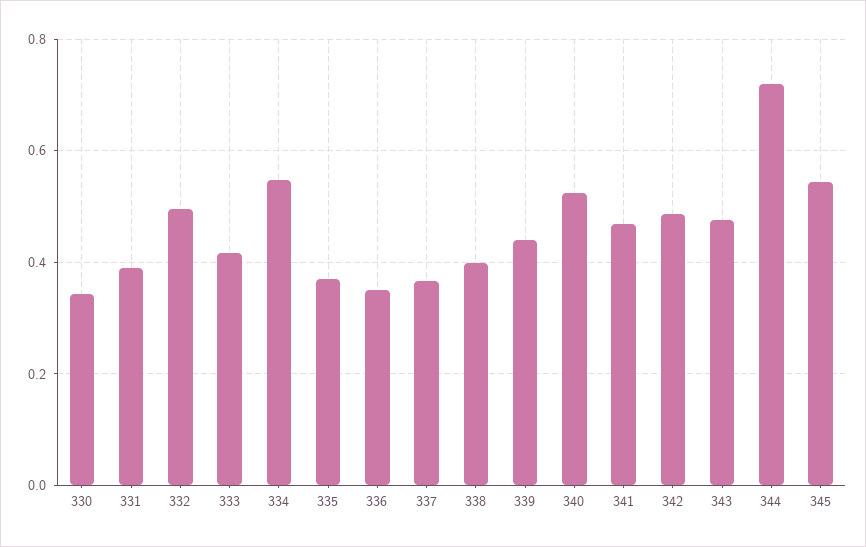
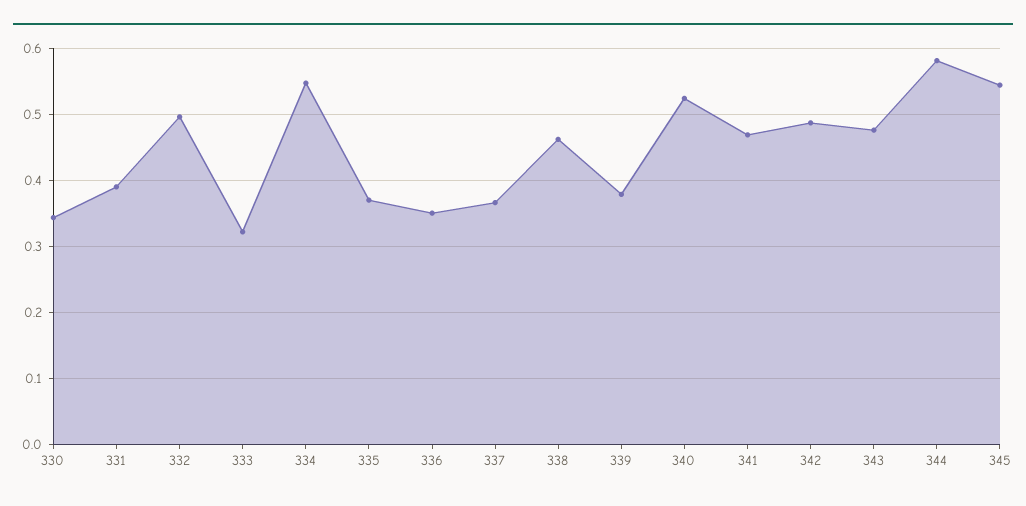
  {
    "330": 0.34,
    "331": 0.39,
    "332": 0.5,
-   "333": 0.42,
+   "333": 0.32,
    "334": 0.55,
    "335": 0.37,
    "336": 0.35,
    "337": 0.37,
-   "338": 0.4,
+   "338": 0.46,
-   "339": 0.44,
+   "339": 0.38,
    "340": 0.52,
    "341": 0.47,
    "342": 0.49,
    "343": 0.48,
-   "344": 0.72,
+   "344": 0.58,
    "345": 0.54
  }

